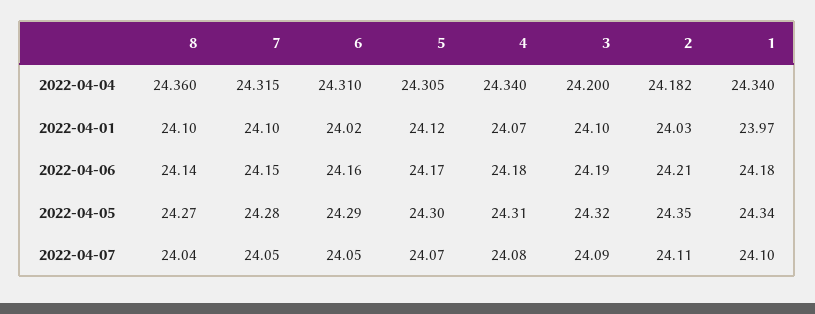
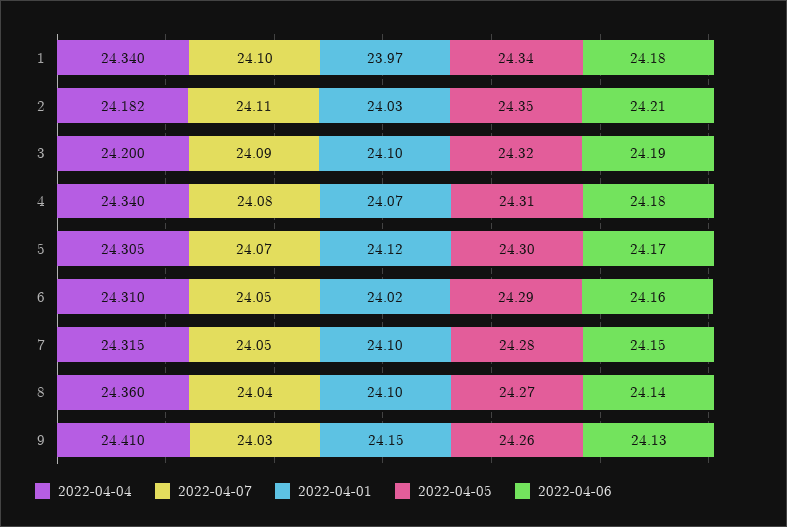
  {
    "2022-04-04": {
      "8": 24.36,
      "7": 24.315,
      "6": 24.31,
      "5": 24.305,
      "4": 24.34,
      "3": 24.2,
      "2": 24.182,
-     "1": 24.34
+     "1": 24.34,
+     "9": 24.41
    },
    "2022-04-01": {
      "8": 24.1,
      "7": 24.1,
      "6": 24.02,
      "5": 24.12,
      "4": 24.07,
      "3": 24.1,
      "2": 24.03,
-     "1": 23.97
+     "1": 23.97,
+     "9": 24.15
    },
    "2022-04-06": {
      "8": 24.14,
      "7": 24.15,
      "6": 24.16,
      "5": 24.17,
      "4": 24.18,
      "3": 24.19,
      "2": 24.21,
-     "1": 24.18
+     "1": 24.18,
+     "9": 24.13
    },
    "2022-04-05": {
      "8": 24.27,
      "7": 24.28,
      "6": 24.29,
      "5": 24.3,
      "4": 24.31,
      "3": 24.32,
      "2": 24.35,
-     "1": 24.34
+     "1": 24.34,
+     "9": 24.26
    },
    "2022-04-07": {
      "8": 24.04,
      "7": 24.05,
      "6": 24.05,
      "5": 24.07,
      "4": 24.08,
      "3": 24.09,
      "2": 24.11,
-     "1": 24.1
+     "1": 24.1,
+     "9": 24.03
    }
  }

